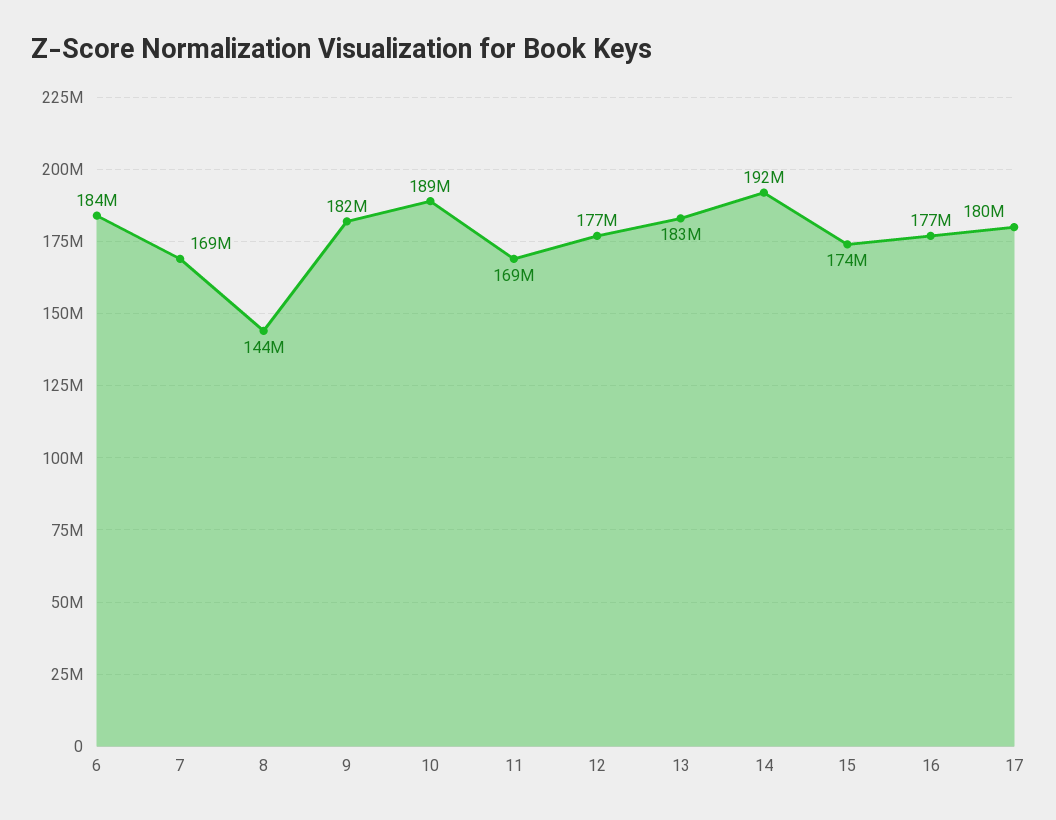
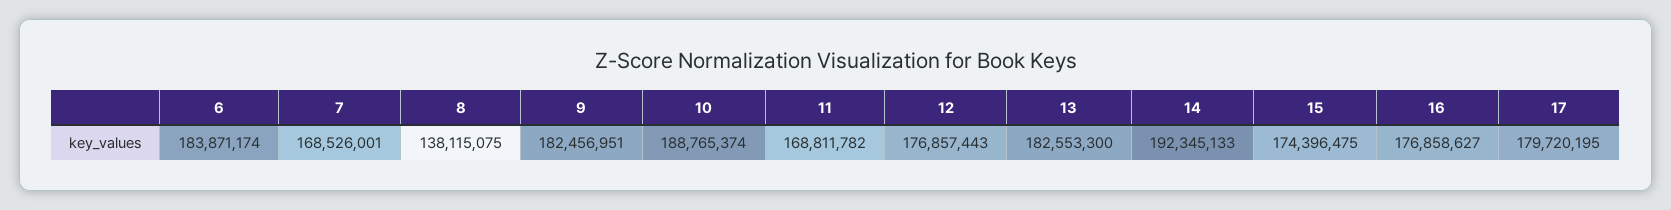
  {
    "6": 183871174,
    "7": 168526001,
-   "8": 144000000,
+   "8": 138115075,
    "9": 182456951,
    "10": 188765374,
    "11": 168811782,
    "12": 176857443,
    "13": 182553300,
    "14": 192345133,
    "15": 174396475,
    "16": 176858627,
    "17": 179720195
  }

